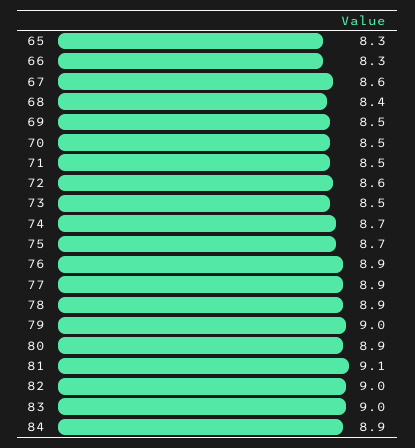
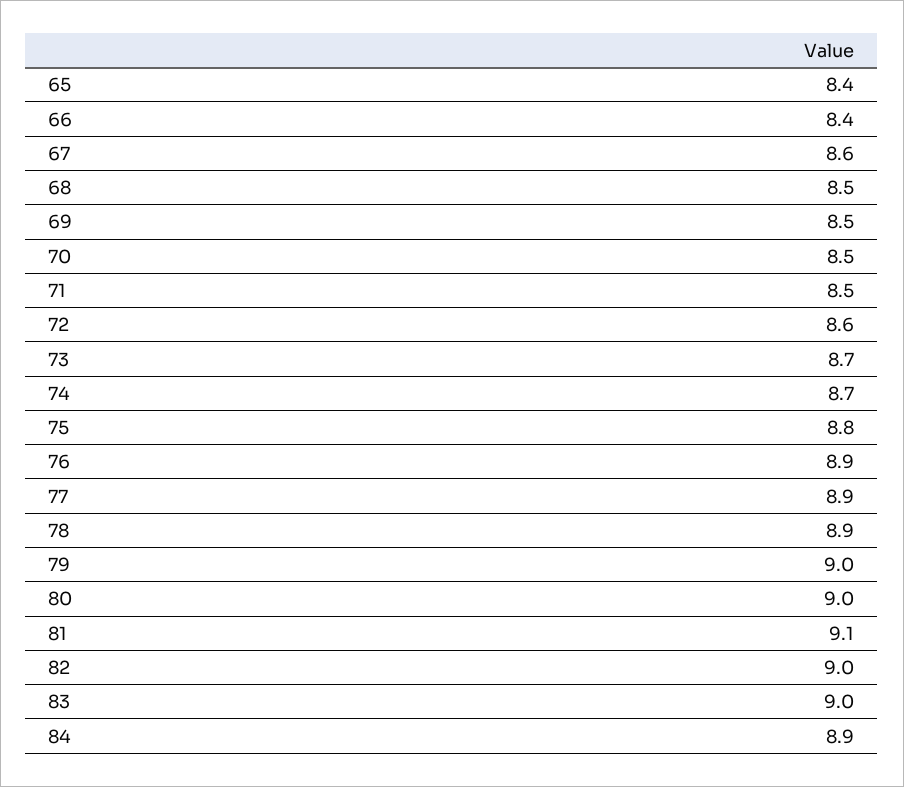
  {
-   "65": 8.3,
+   "65": 8.4,
-   "66": 8.3,
+   "66": 8.4,
    "67": 8.6,
-   "68": 8.4,
+   "68": 8.5,
    "69": 8.5,
    "70": 8.5,
    "71": 8.5,
    "72": 8.6,
-   "73": 8.5,
+   "73": 8.7,
    "74": 8.7,
-   "75": 8.7,
+   "75": 8.8,
    "76": 8.9,
    "77": 8.9,
    "78": 8.9,
    "79": 9,
-   "80": 8.9,
+   "80": 9,
    "81": 9.1,
    "82": 9,
    "83": 9,
    "84": 8.9
  }

